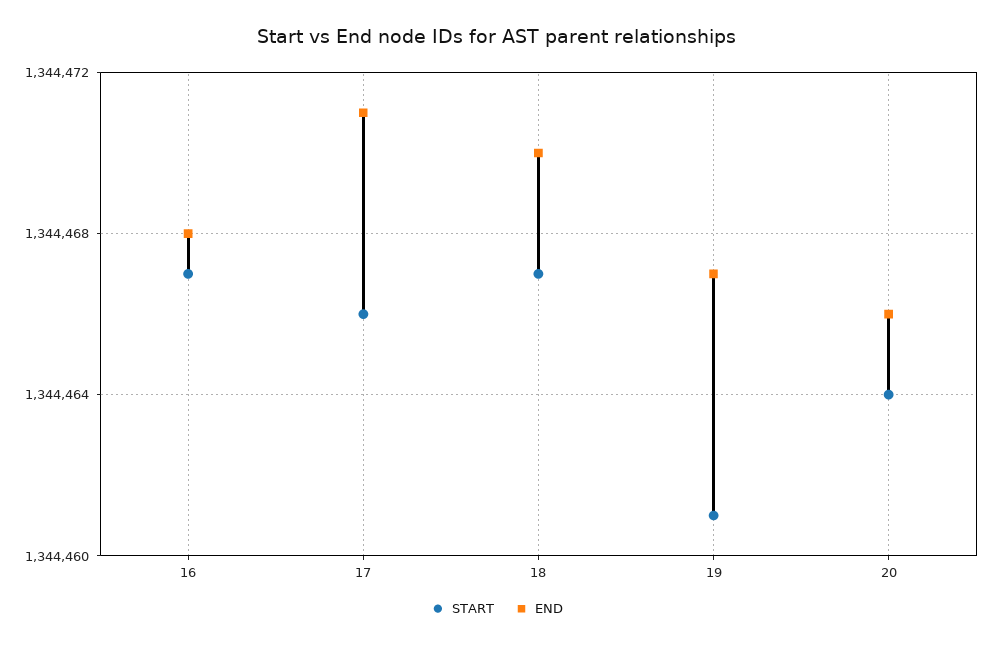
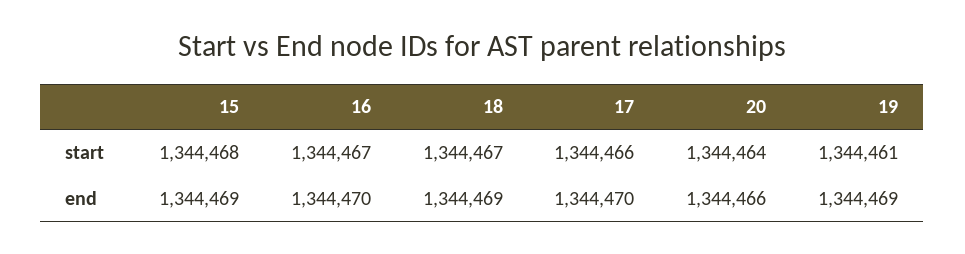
  {
    "START": {
      "16": 1344467,
      "17": 1344466,
      "18": 1344467,
      "19": 1344461,
-     "20": 1344464
+     "20": 1344464,
+     "15": 1344468
    },
    "END": {
-     "16": 1344468,
+     "16": 1344470,
-     "17": 1344471,
+     "17": 1344470,
-     "18": 1344470,
+     "18": 1344469,
-     "19": 1344467,
+     "19": 1344469,
-     "20": 1344466
+     "20": 1344466,
+     "15": 1344469
    }
  }

